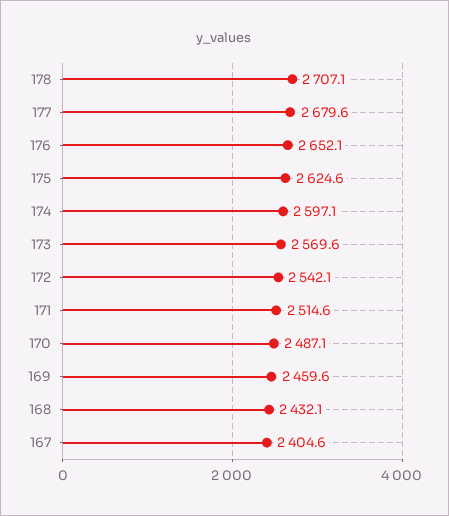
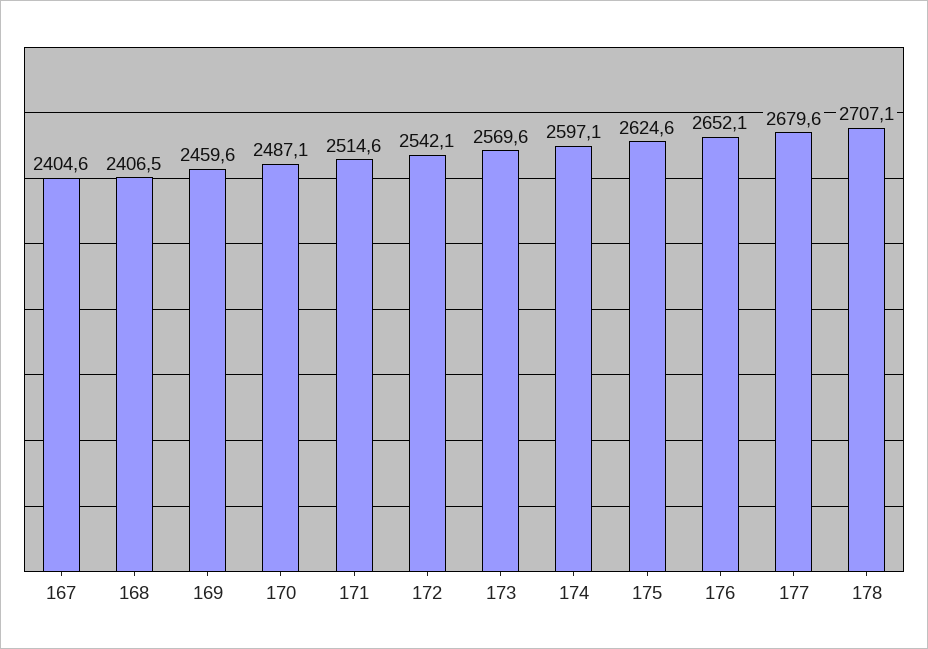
  {
    "178": 2707.1,
    "177": 2679.6,
    "176": 2652.1,
    "175": 2624.6,
    "174": 2597.1,
    "173": 2569.6,
    "172": 2542.1,
    "171": 2514.6,
    "170": 2487.1,
    "169": 2459.6,
-   "168": 2432.1,
+   "168": 2406.5,
    "167": 2404.6
  }

